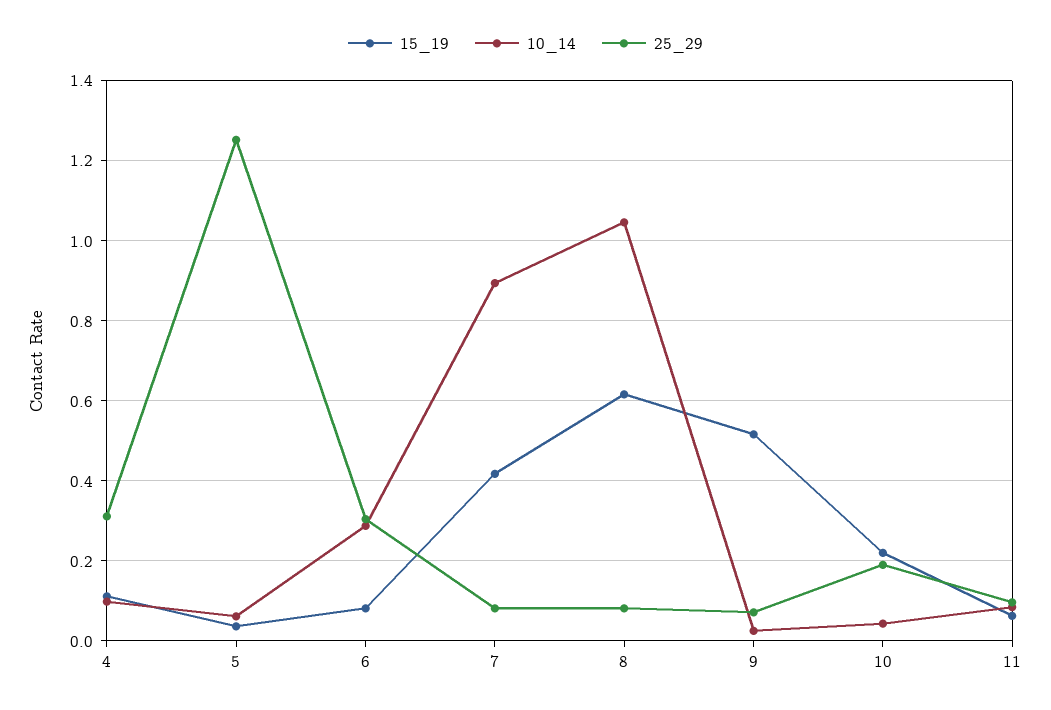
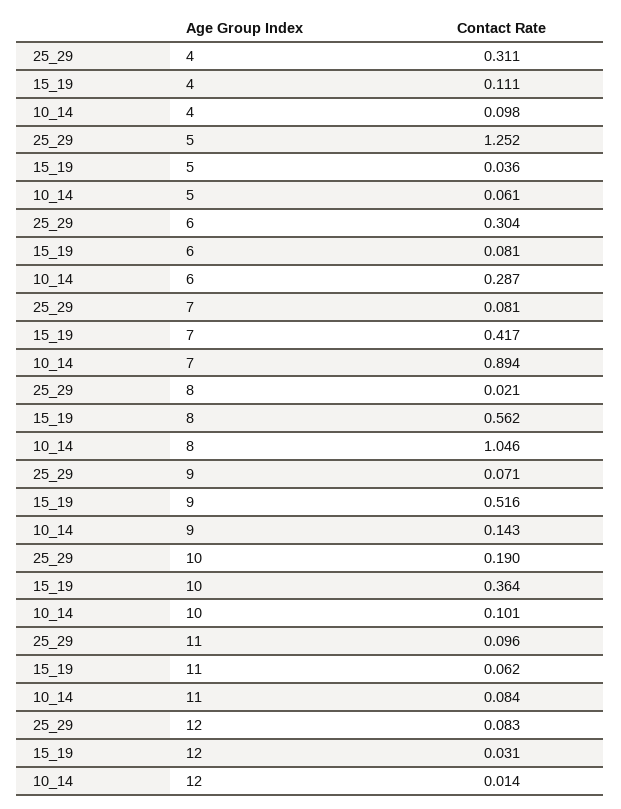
  {
    "15_19": {
      "4": 0.111,
      "5": 0.036,
      "6": 0.081,
      "7": 0.417,
-     "8": 0.62,
+     "8": 0.562,
      "9": 0.516,
-     "10": 0.22,
+     "10": 0.364,
-     "11": 0.062
+     "11": 0.062,
+     "12": 0.031
    },
    "10_14": {
      "4": 0.098,
      "5": 0.061,
      "6": 0.287,
      "7": 0.894,
      "8": 1.046,
-     "9": 0.02,
+     "9": 0.143,
-     "10": 0.04,
+     "10": 0.101,
-     "11": 0.084
+     "11": 0.084,
+     "12": 0.014
    },
    "25_29": {
      "4": 0.311,
      "5": 1.252,
      "6": 0.304,
      "7": 0.081,
-     "8": 0.08,
+     "8": 0.021,
      "9": 0.071,
      "10": 0.19,
-     "11": 0.096
+     "11": 0.096,
+     "12": 0.083
    }
  }

